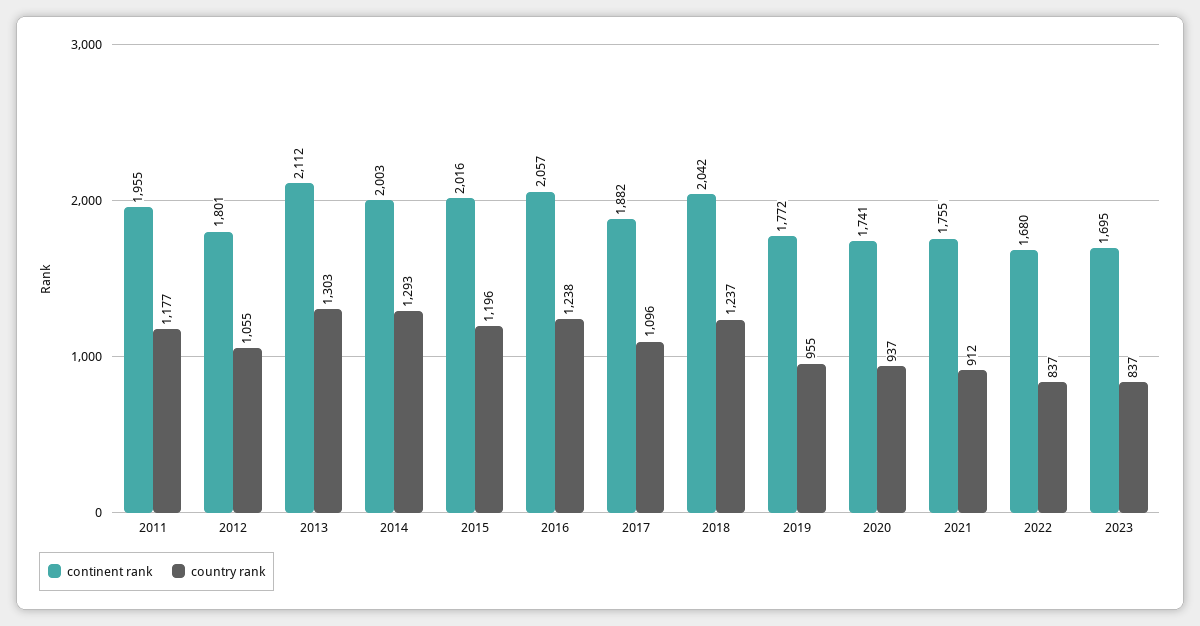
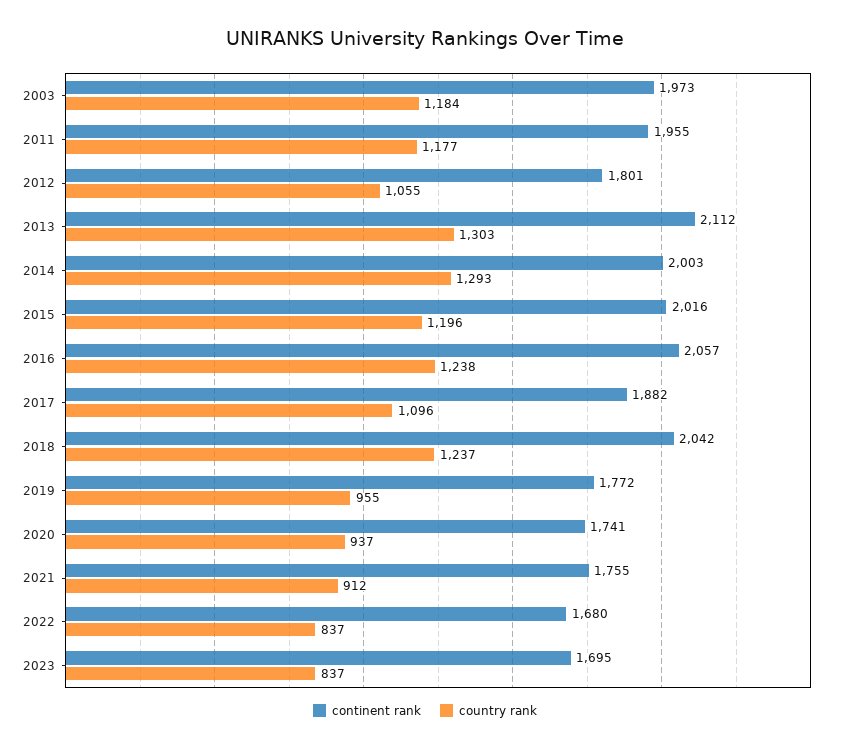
  {
    "continent rank": {
      "2011": 1955,
      "2012": 1801,
      "2013": 2112,
      "2014": 2003,
      "2015": 2016,
      "2016": 2057,
      "2017": 1882,
      "2018": 2042,
      "2019": 1772,
      "2020": 1741,
      "2021": 1755,
      "2022": 1680,
-     "2023": 1695
+     "2023": 1695,
+     "2003": 1973
    },
    "country rank": {
      "2011": 1177,
      "2012": 1055,
      "2013": 1303,
      "2014": 1293,
      "2015": 1196,
      "2016": 1238,
      "2017": 1096,
      "2018": 1237,
      "2019": 955,
      "2020": 937,
      "2021": 912,
      "2022": 837,
-     "2023": 837
+     "2023": 837,
+     "2003": 1184
    }
  }

